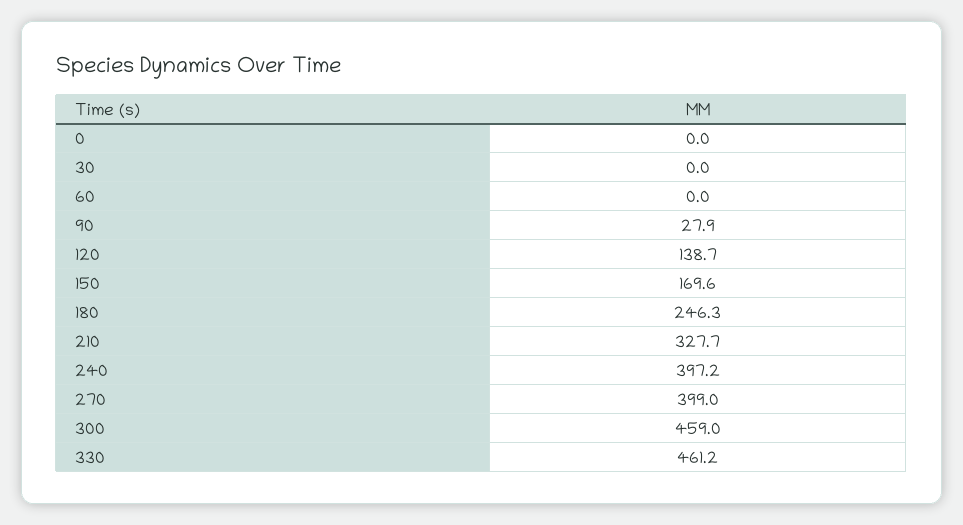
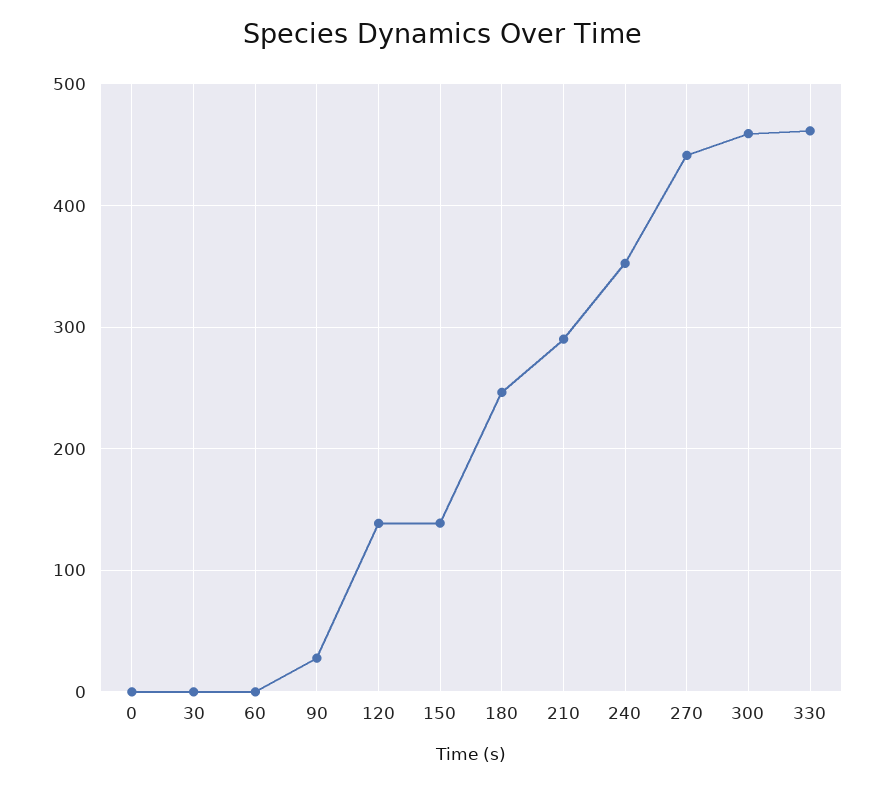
  {
    "0": 0,
    "30": 0,
    "60": 0,
    "90": 27.9,
    "120": 138.7,
-   "150": 169.6,
+   "150": 140,
    "180": 246.3,
-   "210": 327.7,
+   "210": 290,
-   "240": 397.2,
+   "240": 350,
-   "270": 399,
+   "270": 440,
    "300": 459,
    "330": 461.2
  }

